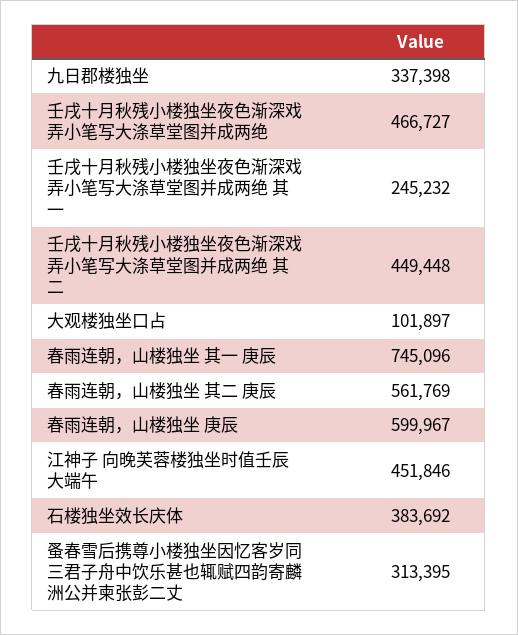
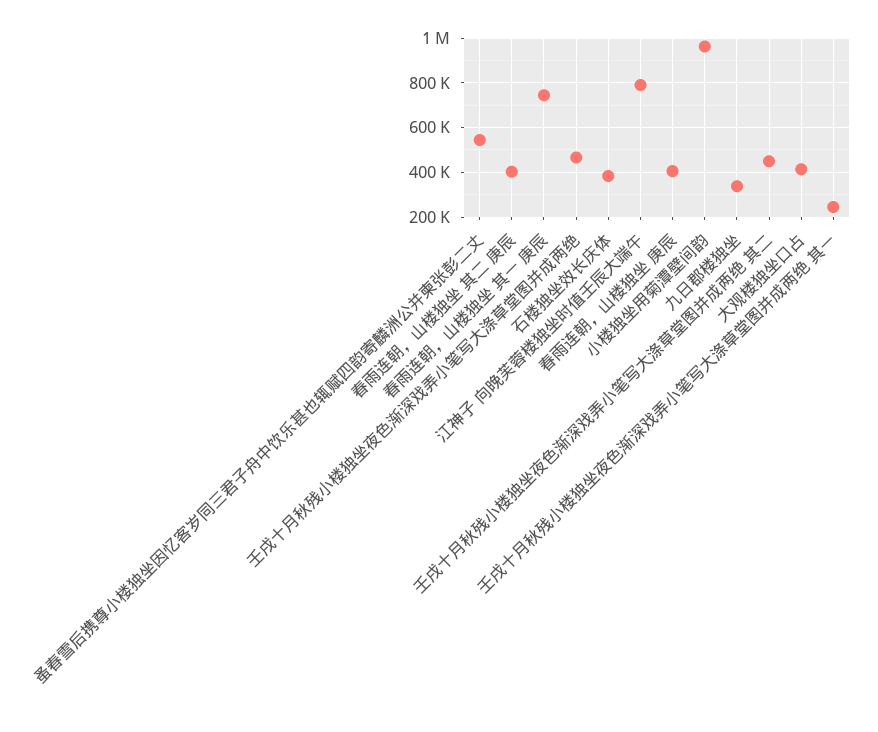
  {
    "九日郡楼独坐": 337398,
    "壬戌十月秋残小楼独坐夜色渐深戏弄小笔写大涤草堂图并成两绝": 466727,
    "壬戌十月秋残小楼独坐夜色渐深戏弄小笔写大涤草堂图并成两绝 其一": 245232,
    "壬戌十月秋残小楼独坐夜色渐深戏弄小笔写大涤草堂图并成两绝 其二": 449448,
-   "大观楼独坐口占": 101897,
+   "大观楼独坐口占": 400000,
    "春雨连朝，山楼独坐 其一 庚辰": 745096,
-   "春雨连朝，山楼独坐 其二 庚辰": 561769,
+   "春雨连朝，山楼独坐 其二 庚辰": 400000,
-   "春雨连朝，山楼独坐 庚辰": 599967,
+   "春雨连朝，山楼独坐 庚辰": 400000,
-   "江神子 向晚芙蓉楼独坐时值壬辰大端午": 451846,
+   "江神子 向晚芙蓉楼独坐时值壬辰大端午": 800000,
    "石楼独坐效长庆体": 383692,
-   "蚤春雪后携尊小楼独坐因忆客岁同三君子舟中饮乐甚也辄赋四韵寄麟洲公并柬张彭二丈": 313395
+   "蚤春雪后携尊小楼独坐因忆客岁同三君子舟中饮乐甚也辄赋四韵寄麟洲公并柬张彭二丈": 550000,
+   "小楼独坐用菊潭壁间韵": 950000
  }

